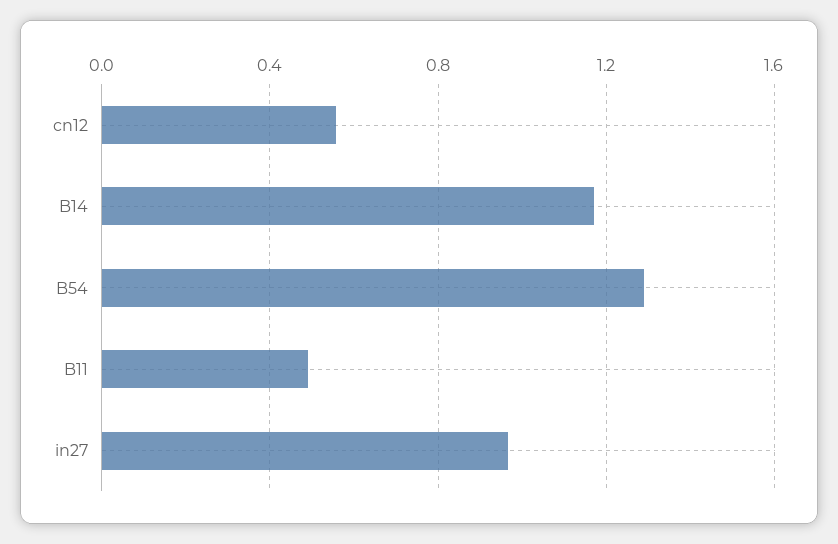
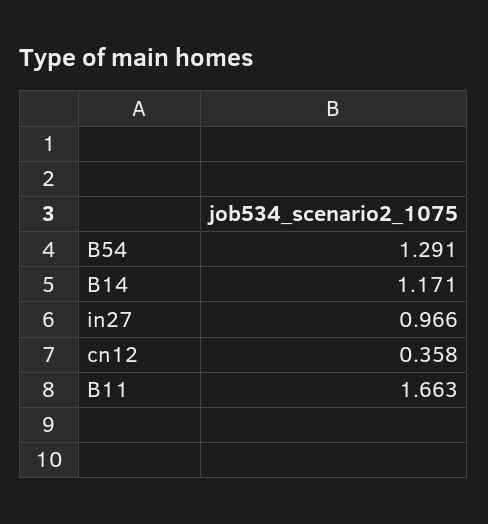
  {
-   "cn12": 0.55,
+   "cn12": 0.358,
    "B14": 1.171,
    "B54": 1.291,
-   "B11": 0.5,
+   "B11": 1.663,
    "in27": 0.966
  }

